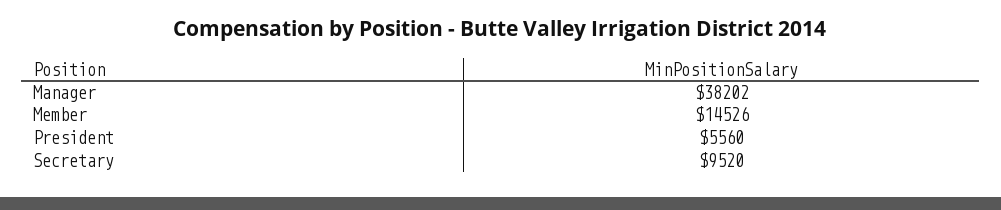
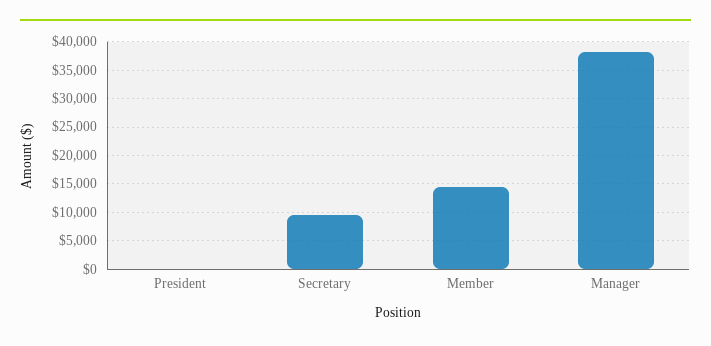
  {
    "Manager": 38202,
    "Member": 14526,
-   "President": 5560,
+   "President": 0,
    "Secretary": 9520
  }

